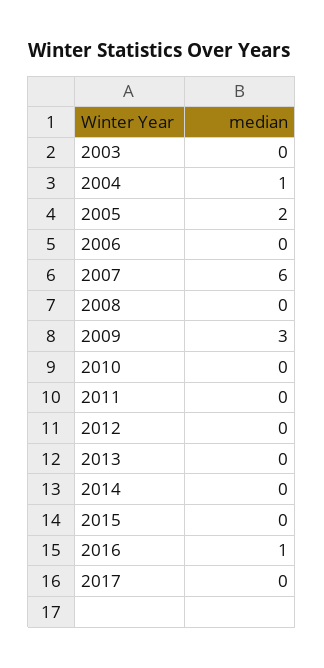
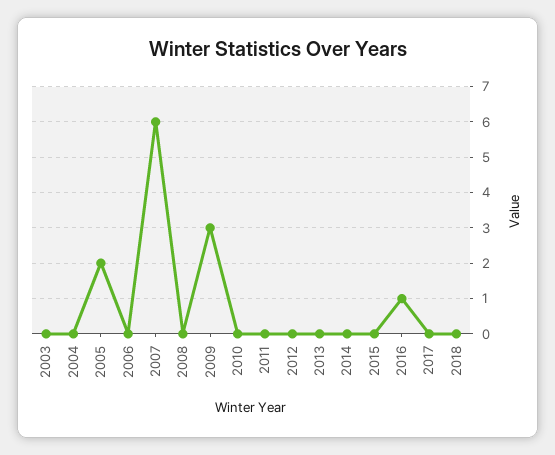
  {
    "2003": 0,
-   "2004": 1,
+   "2004": 0,
    "2005": 2,
    "2006": 0,
    "2007": 6,
    "2008": 0,
    "2009": 3,
    "2010": 0,
    "2011": 0,
    "2012": 0,
    "2013": 0,
    "2014": 0,
    "2015": 0,
    "2016": 1,
-   "2017": 0
+   "2017": 0,
+   "2018": 0
  }

